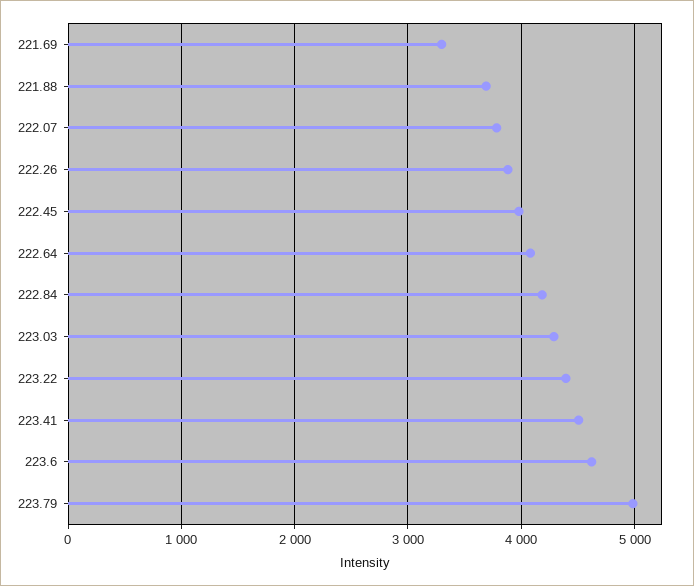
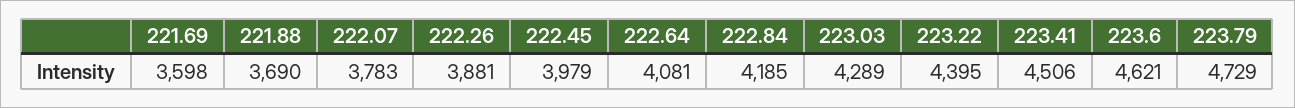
  {
-   "221.69": 3300,
+   "221.69": 3598,
    "221.88": 3690,
    "222.07": 3783,
    "222.26": 3881,
    "222.45": 3979,
    "222.64": 4081,
    "222.84": 4185,
    "223.03": 4289,
    "223.22": 4395,
    "223.41": 4506,
    "223.6": 4621,
-   "223.79": 5000
+   "223.79": 4729
  }

